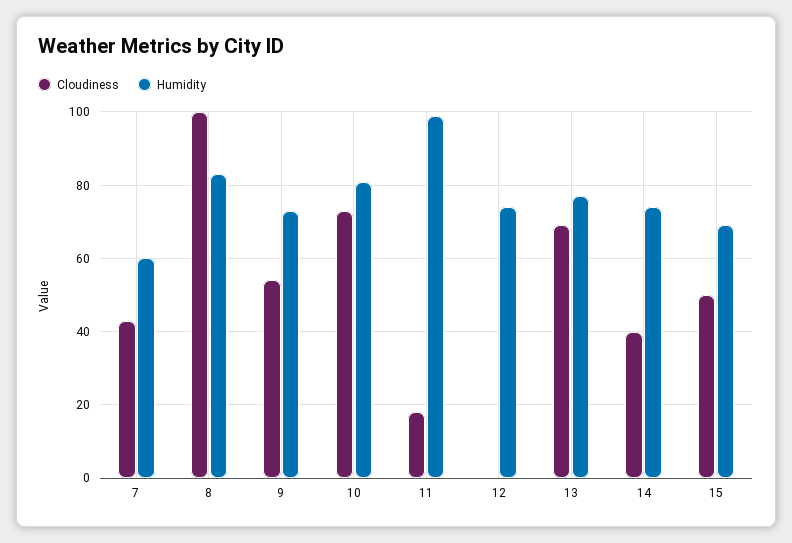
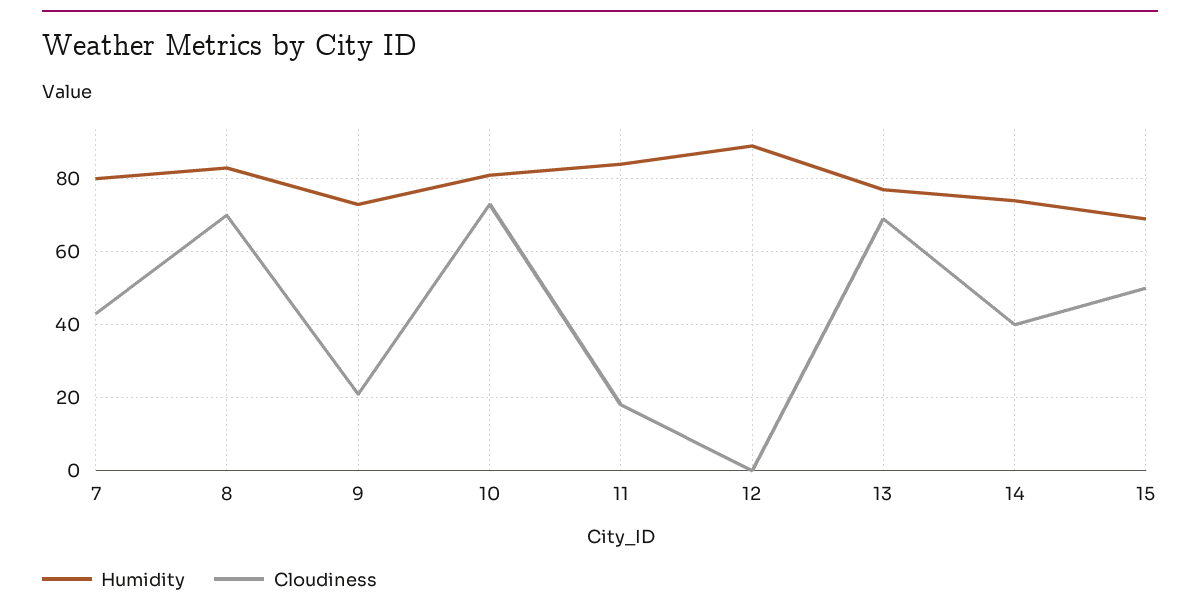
  {
    "Cloudiness": {
      "7": 45,
-     "8": 100,
+     "8": 70,
-     "9": 55,
+     "9": 20,
      "10": 75,
      "11": 20,
      "12": 0,
      "13": 70,
      "14": 40,
      "15": 50
    },
    "Humidity": {
-     "7": 60,
+     "7": 80,
      "8": 85,
      "9": 75,
      "10": 80,
-     "11": 100,
+     "11": 85,
-     "12": 75,
+     "12": 90,
      "13": 75,
      "14": 75,
      "15": 70
    }
  }

